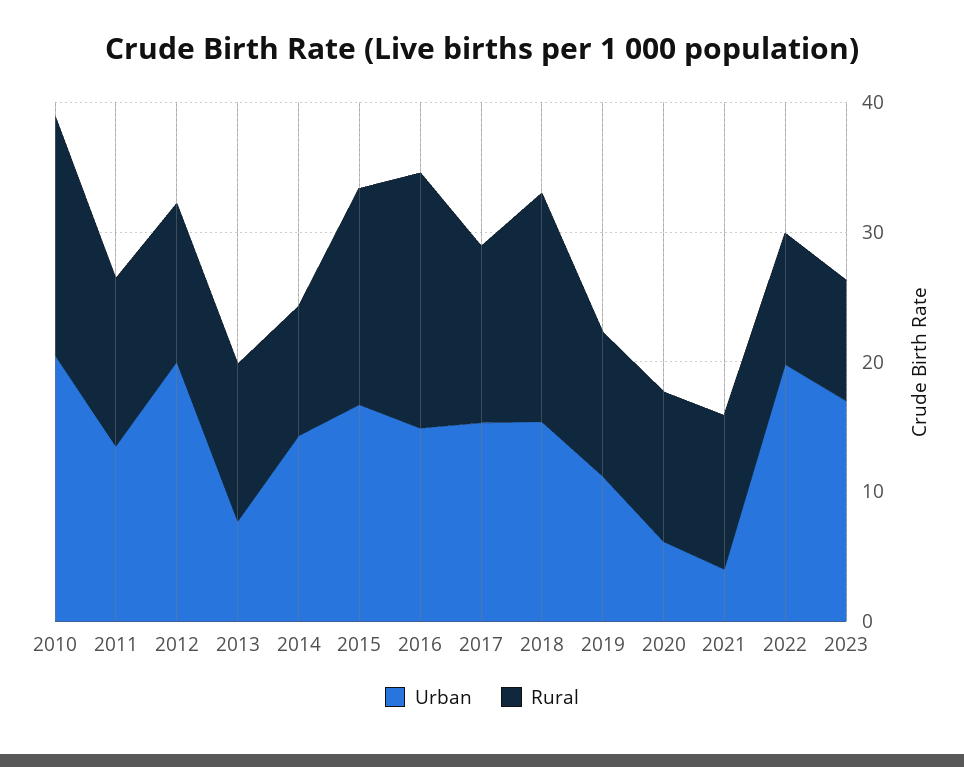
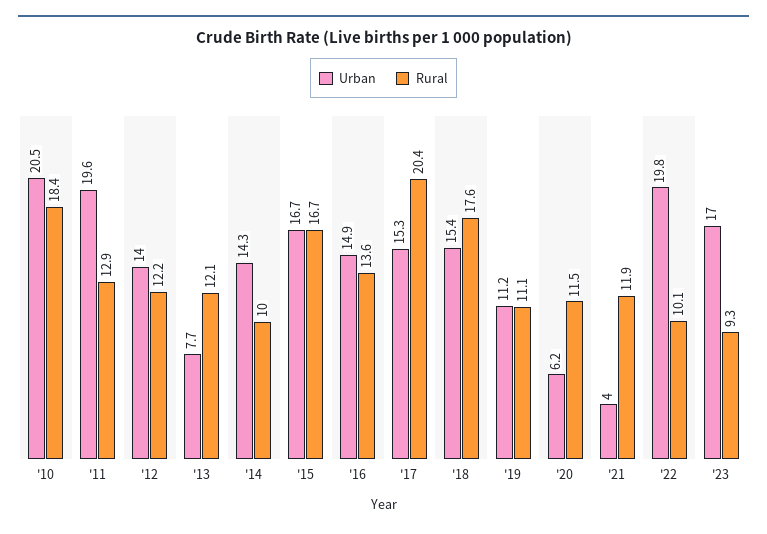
  {
    "Urban": {
      "2010": 20.5,
-     "2011": 14,
+     "2011": 19.6,
-     "2012": 20,
+     "2012": 14,
      "2013": 7.7,
      "2014": 14.3,
      "2015": 16.7,
      "2016": 14.9,
      "2017": 15.3,
      "2018": 15.4,
      "2019": 11.2,
      "2020": 6.2,
      "2021": 4,
      "2022": 19.8,
      "2023": 17
    },
    "Rural": {
      "2010": 18.4,
      "2011": 12.9,
      "2012": 12.2,
      "2013": 12.1,
      "2014": 10,
      "2015": 16.7,
-     "2016": 20,
+     "2016": 13.6,
-     "2017": 14,
+     "2017": 20.4,
      "2018": 17.6,
      "2019": 11.1,
      "2020": 11.5,
      "2021": 11.9,
      "2022": 10.1,
      "2023": 9.3
    }
  }

